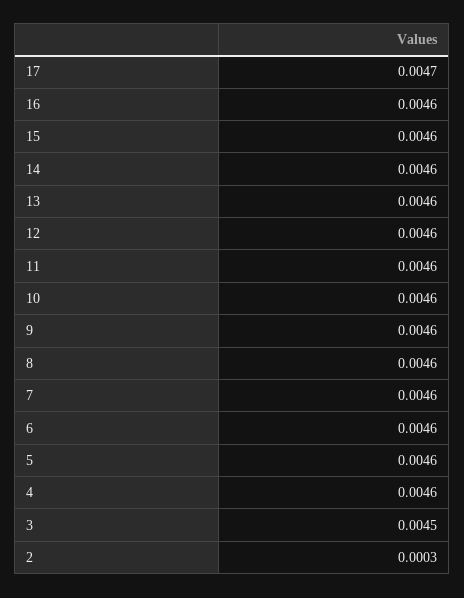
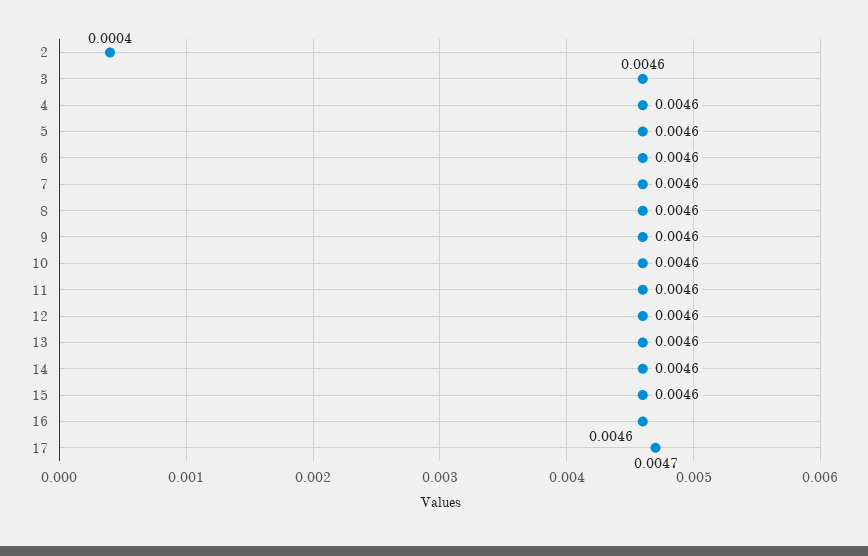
  {
    "17": 0.0047,
    "16": 0.0046,
    "15": 0.0046,
    "14": 0.0046,
    "13": 0.0046,
    "12": 0.0046,
    "11": 0.0046,
    "10": 0.0046,
    "9": 0.0046,
    "8": 0.0046,
    "7": 0.0046,
    "6": 0.0046,
    "5": 0.0046,
    "4": 0.0046,
-   "3": 0.0045,
+   "3": 0.0046,
-   "2": 0.0003
+   "2": 0.0004
  }

